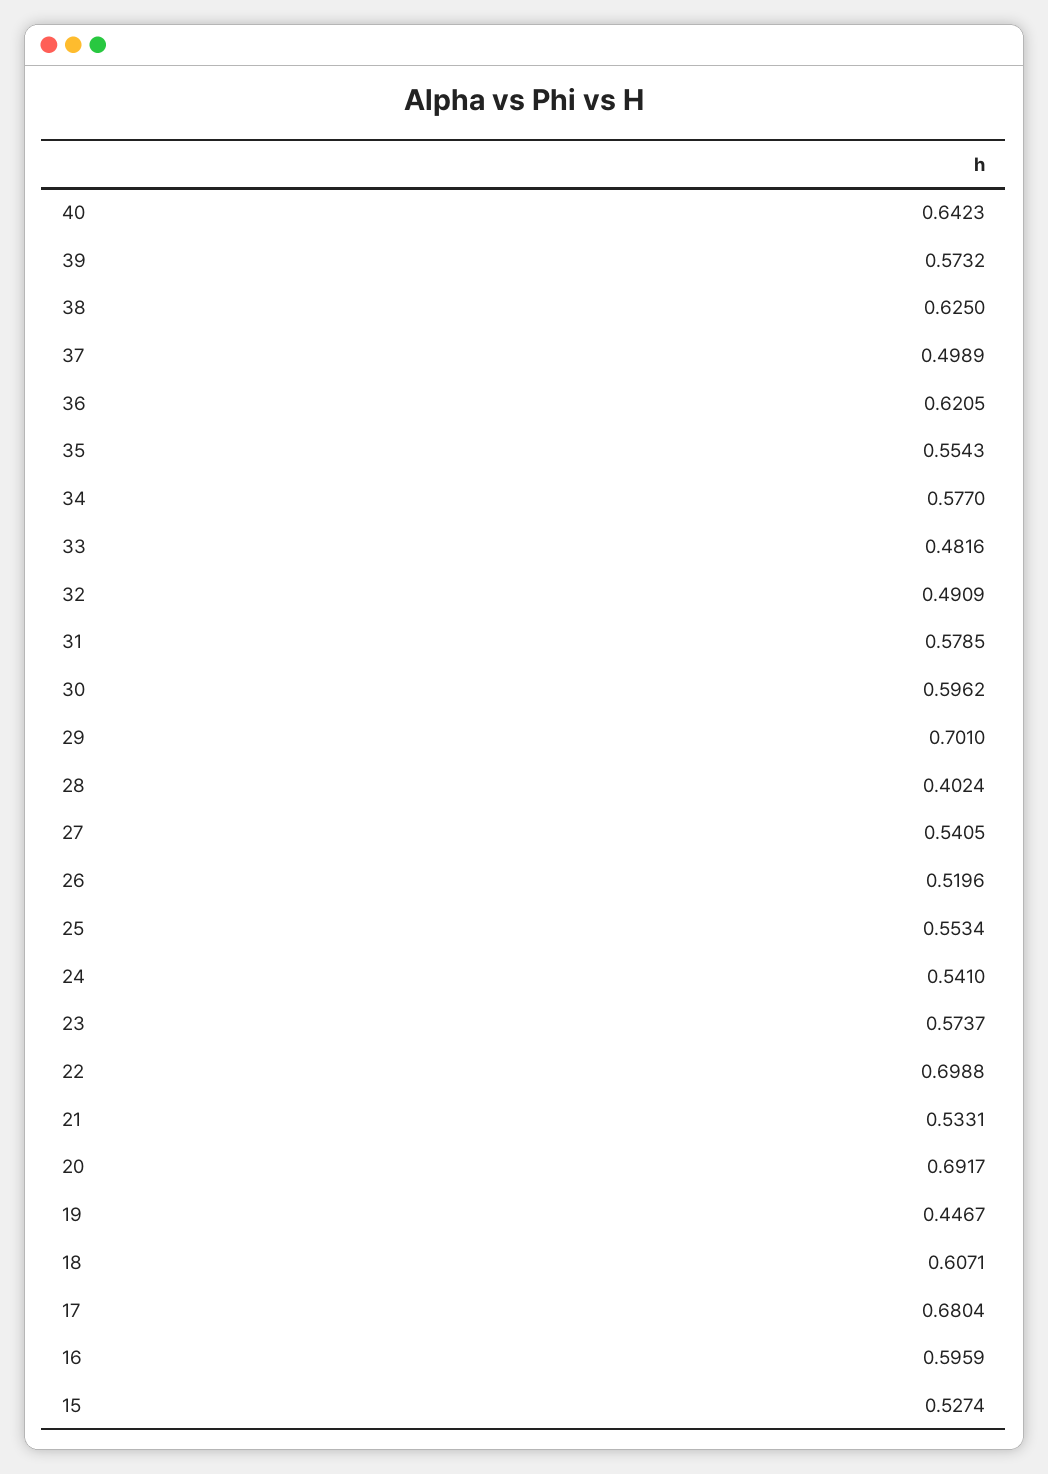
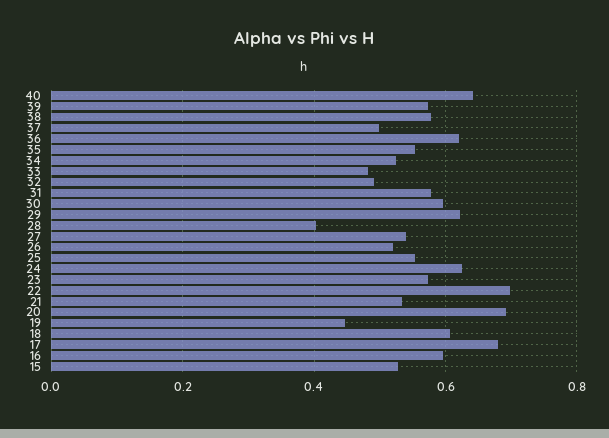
  {
    "40": 0.6423,
    "39": 0.5732,
-   "38": 0.625,
+   "38": 0.58,
    "37": 0.4989,
    "36": 0.6205,
    "35": 0.5543,
-   "34": 0.577,
+   "34": 0.52,
    "33": 0.4816,
    "32": 0.4909,
    "31": 0.5785,
    "30": 0.5962,
-   "29": 0.701,
+   "29": 0.62,
    "28": 0.4024,
    "27": 0.5405,
    "26": 0.5196,
    "25": 0.5534,
-   "24": 0.541,
+   "24": 0.62,
    "23": 0.5737,
    "22": 0.6988,
    "21": 0.5331,
    "20": 0.6917,
    "19": 0.4467,
    "18": 0.6071,
    "17": 0.6804,
    "16": 0.5959,
    "15": 0.5274
  }

